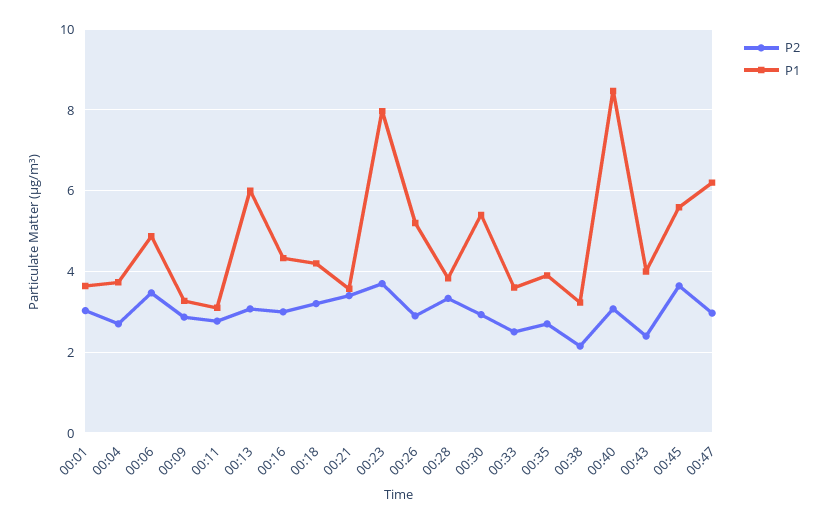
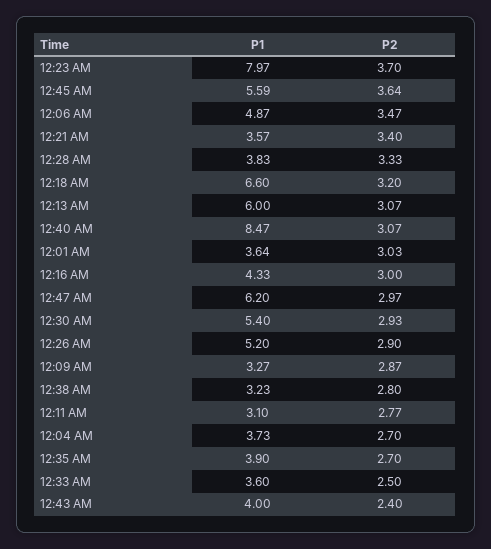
  {
    "P2": {
      "00:01": 3.03,
      "00:04": 2.7,
      "00:06": 3.47,
      "00:09": 2.87,
      "00:11": 2.77,
      "00:13": 3.07,
      "00:16": 3,
      "00:18": 3.2,
      "00:21": 3.4,
      "00:23": 3.7,
      "00:26": 2.9,
      "00:28": 3.33,
      "00:30": 2.93,
      "00:33": 2.5,
      "00:35": 2.7,
-     "00:38": 2.2,
+     "00:38": 2.8,
      "00:40": 3.07,
      "00:43": 2.4,
      "00:45": 3.64,
      "00:47": 2.97
    },
    "P1": {
      "00:01": 3.64,
      "00:04": 3.73,
      "00:06": 4.87,
      "00:09": 3.27,
      "00:11": 3.1,
      "00:13": 6,
      "00:16": 4.33,
-     "00:18": 4.2,
+     "00:18": 6.6,
      "00:21": 3.57,
      "00:23": 7.97,
      "00:26": 5.2,
      "00:28": 3.83,
      "00:30": 5.4,
      "00:33": 3.6,
      "00:35": 3.9,
      "00:38": 3.23,
      "00:40": 8.47,
      "00:43": 4,
      "00:45": 5.59,
      "00:47": 6.2
    }
  }

